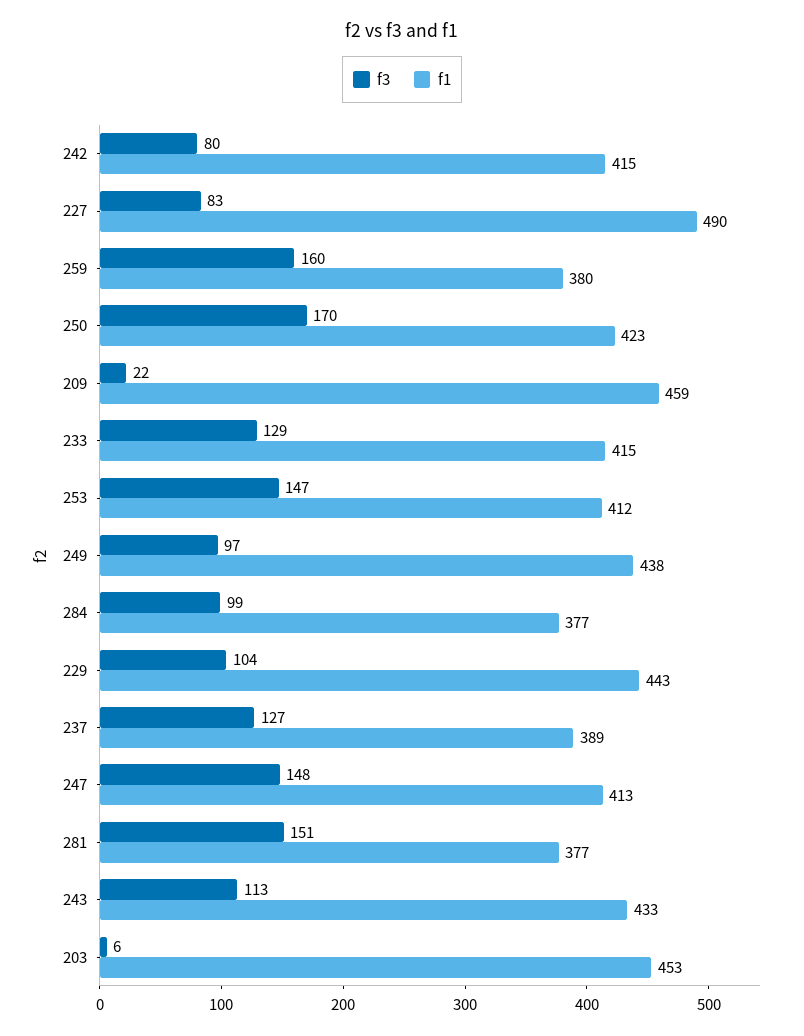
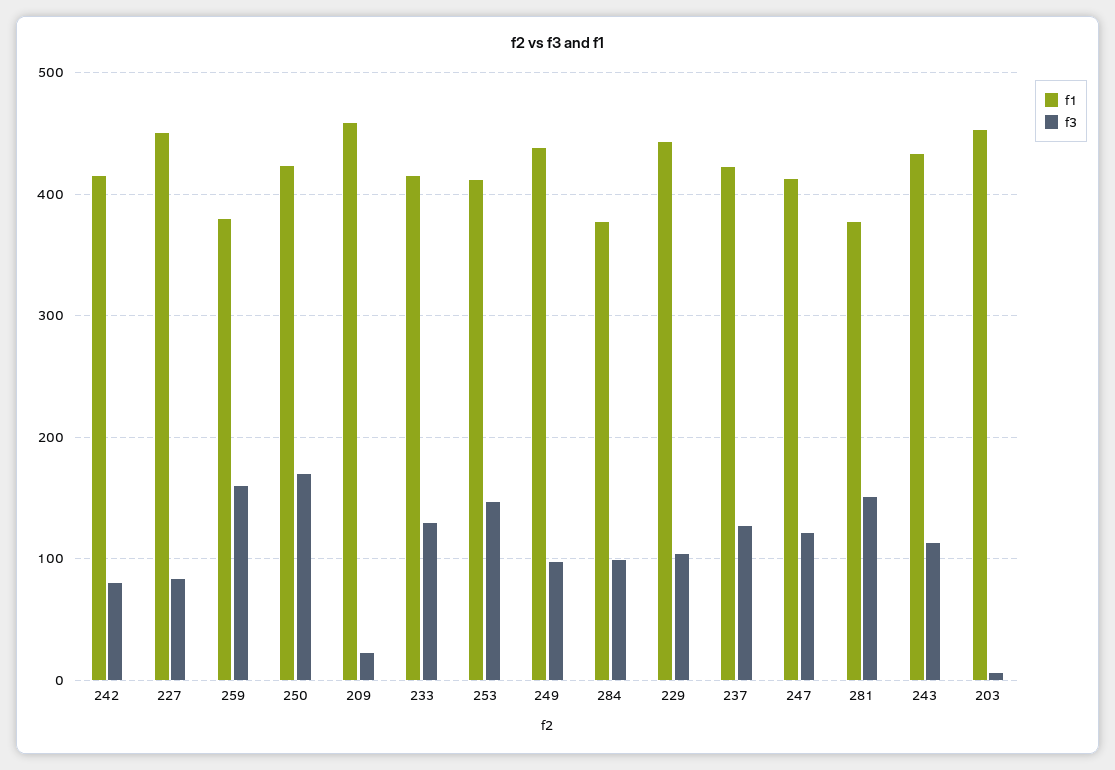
  {
    "f3": {
      "242": 80,
      "227": 83,
      "259": 160,
      "250": 170,
      "209": 22,
      "233": 129,
      "253": 147,
      "249": 97,
      "284": 99,
      "229": 104,
      "237": 127,
-     "247": 148,
+     "247": 120,
      "281": 151,
      "243": 113,
      "203": 6
    },
    "f1": {
      "242": 415,
-     "227": 490,
+     "227": 450,
      "259": 380,
      "250": 423,
      "209": 459,
      "233": 415,
      "253": 412,
      "249": 438,
      "284": 377,
      "229": 443,
-     "237": 389,
+     "237": 420,
      "247": 413,
      "281": 377,
      "243": 433,
      "203": 453
    }
  }

